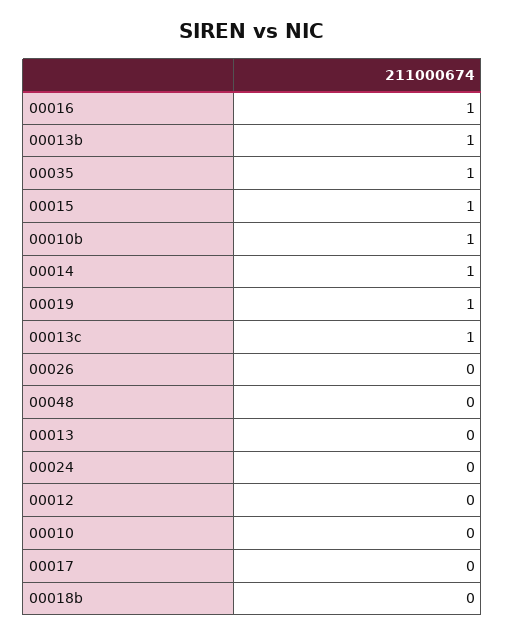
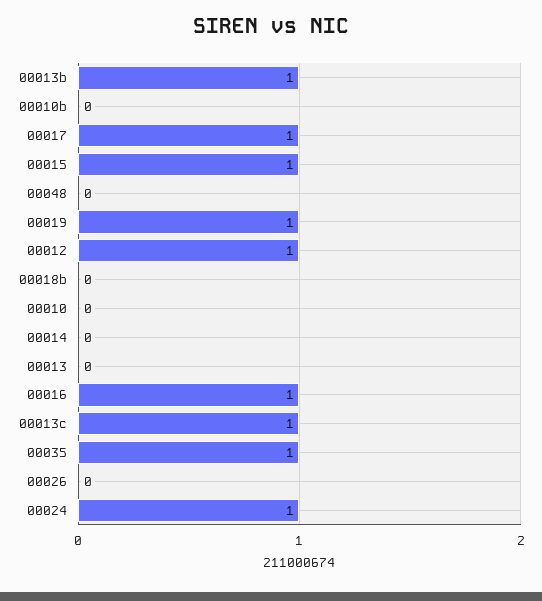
  {
    "00016": 1,
    "00013b": 1,
    "00035": 1,
    "00015": 1,
-   "00010b": 1,
+   "00010b": 0,
-   "00014": 1,
+   "00014": 0,
    "00019": 1,
    "00013c": 1,
    "00026": 0,
    "00048": 0,
    "00013": 0,
-   "00024": 0,
+   "00024": 1,
-   "00012": 0,
+   "00012": 1,
    "00010": 0,
-   "00017": 0,
+   "00017": 1,
    "00018b": 0
  }

